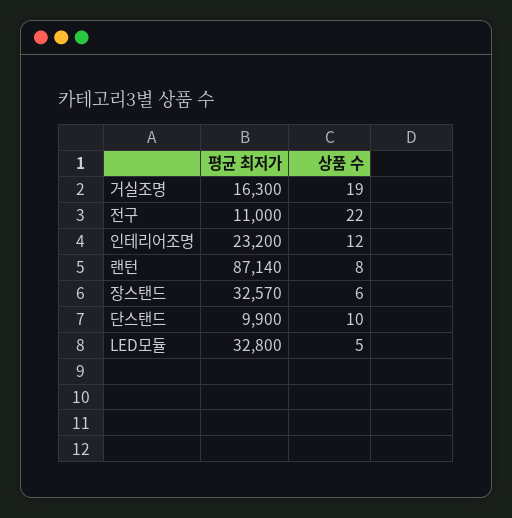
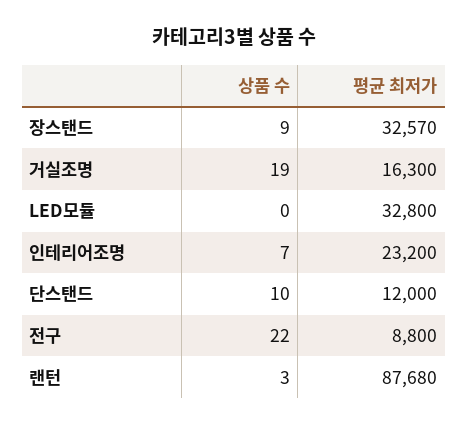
  {
    "평균 최저가": {
      "거실조명": 16300,
-     "전구": 11000,
+     "전구": 8800,
      "인테리어조명": 23200,
-     "랜턴": 87140,
+     "랜턴": 87680,
      "장스탠드": 32570,
-     "단스탠드": 9900,
+     "단스탠드": 12000,
      "LED모듈": 32800
    },
    "상품 수": {
      "거실조명": 19,
      "전구": 22,
-     "인테리어조명": 12,
+     "인테리어조명": 7,
-     "랜턴": 8,
+     "랜턴": 3,
-     "장스탠드": 6,
+     "장스탠드": 9,
      "단스탠드": 10,
-     "LED모듈": 5
+     "LED모듈": 0
    }
  }

